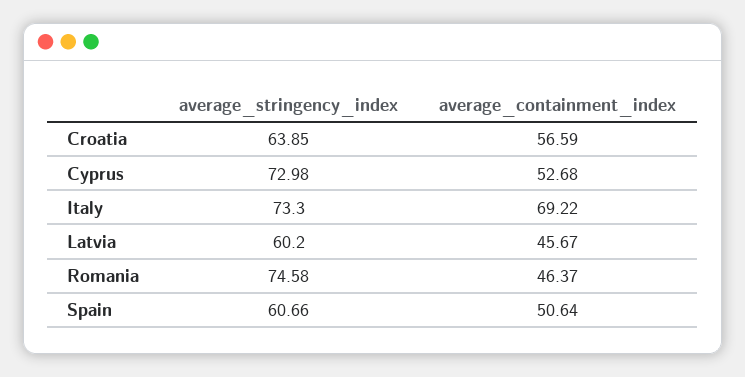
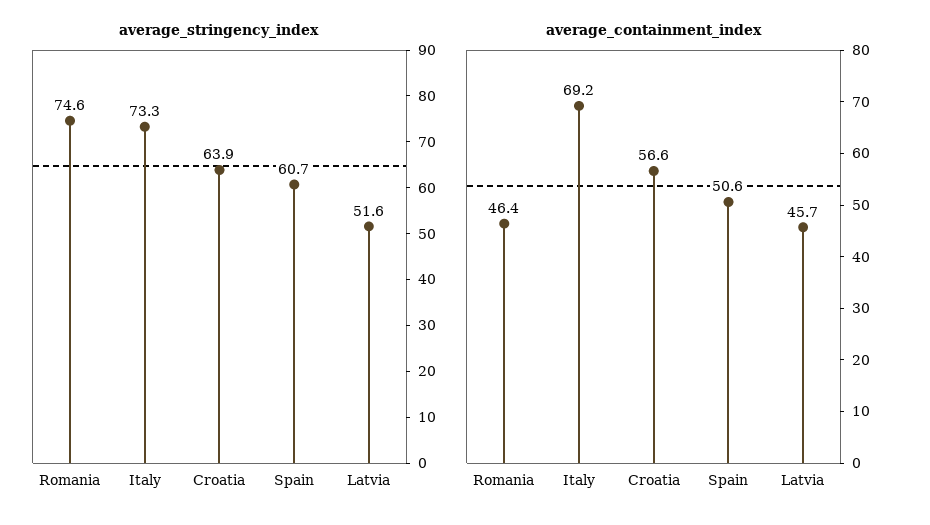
  {
    "average_stringency_index": {
      "Croatia": 63.85,
-     "Cyprus": 72.98,
      "Italy": 73.3,
-     "Latvia": 60.2,
+     "Latvia": 51.6,
      "Romania": 74.58,
      "Spain": 60.66
    },
    "average_containment_index": {
      "Croatia": 56.59,
-     "Cyprus": 52.68,
      "Italy": 69.22,
      "Latvia": 45.67,
      "Romania": 46.37,
      "Spain": 50.64
    }
  }

